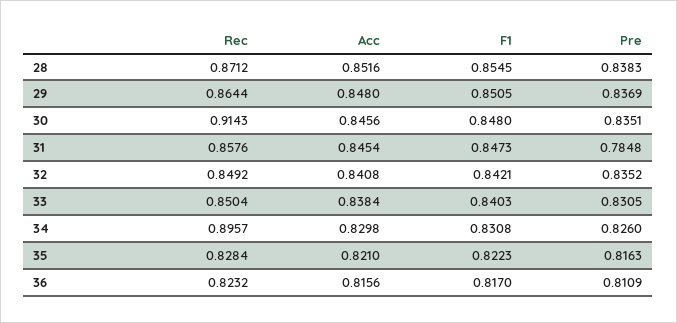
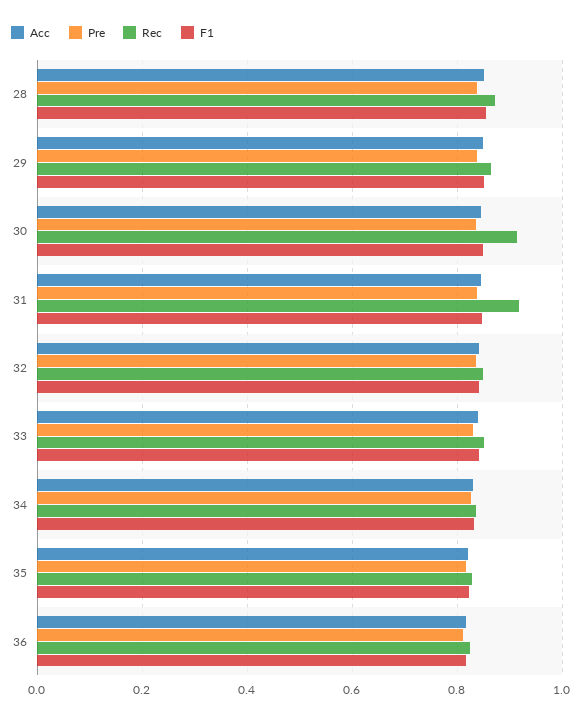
  {
    "Rec": {
      "28": 0.8712,
      "29": 0.8644,
      "30": 0.9143,
-     "31": 0.8576,
+     "31": 0.92,
      "32": 0.8492,
      "33": 0.8504,
-     "34": 0.8957,
+     "34": 0.84,
      "35": 0.8284,
      "36": 0.8232
    },
    "Acc": {
      "28": 0.8516,
      "29": 0.848,
      "30": 0.8456,
      "31": 0.8454,
      "32": 0.8408,
      "33": 0.8384,
      "34": 0.8298,
      "35": 0.821,
      "36": 0.8156
    },
    "F1": {
      "28": 0.8545,
      "29": 0.8505,
      "30": 0.848,
      "31": 0.8473,
      "32": 0.8421,
      "33": 0.8403,
      "34": 0.8308,
      "35": 0.8223,
      "36": 0.817
    },
    "Pre": {
      "28": 0.8383,
      "29": 0.8369,
      "30": 0.8351,
-     "31": 0.7848,
+     "31": 0.84,
      "32": 0.8352,
      "33": 0.8305,
      "34": 0.826,
      "35": 0.8163,
      "36": 0.8109
    }
  }

